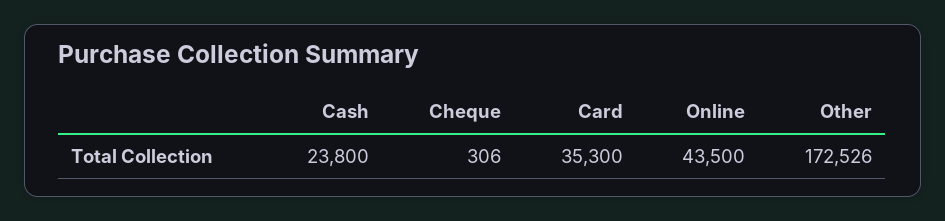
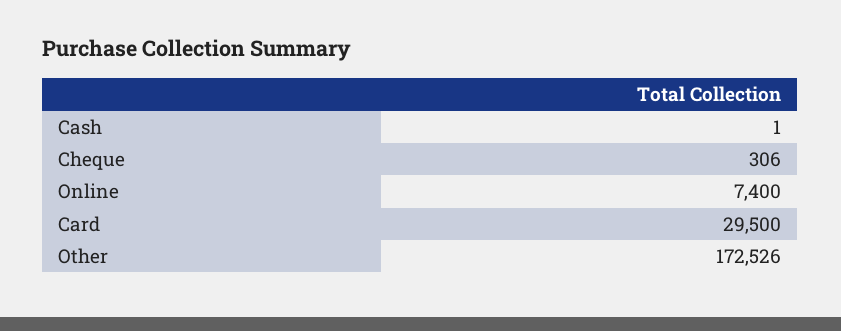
  {
-   "Cash": 23800,
+   "Cash": 1,
    "Cheque": 306,
-   "Card": 35300,
+   "Card": 29500,
-   "Online": 43500,
+   "Online": 7400,
    "Other": 172526
  }

